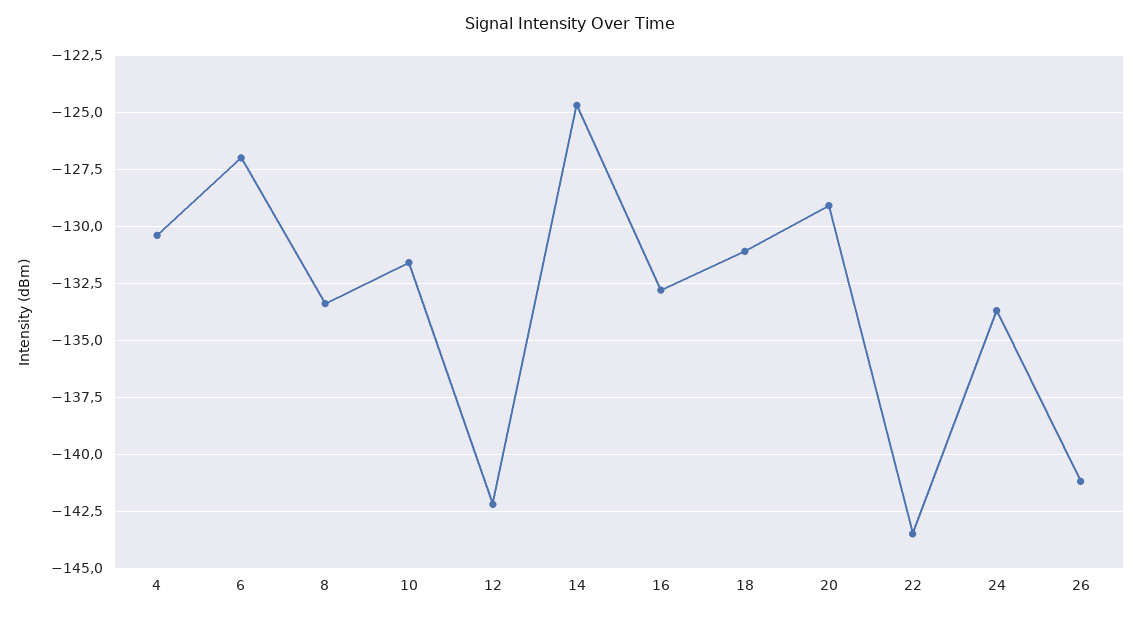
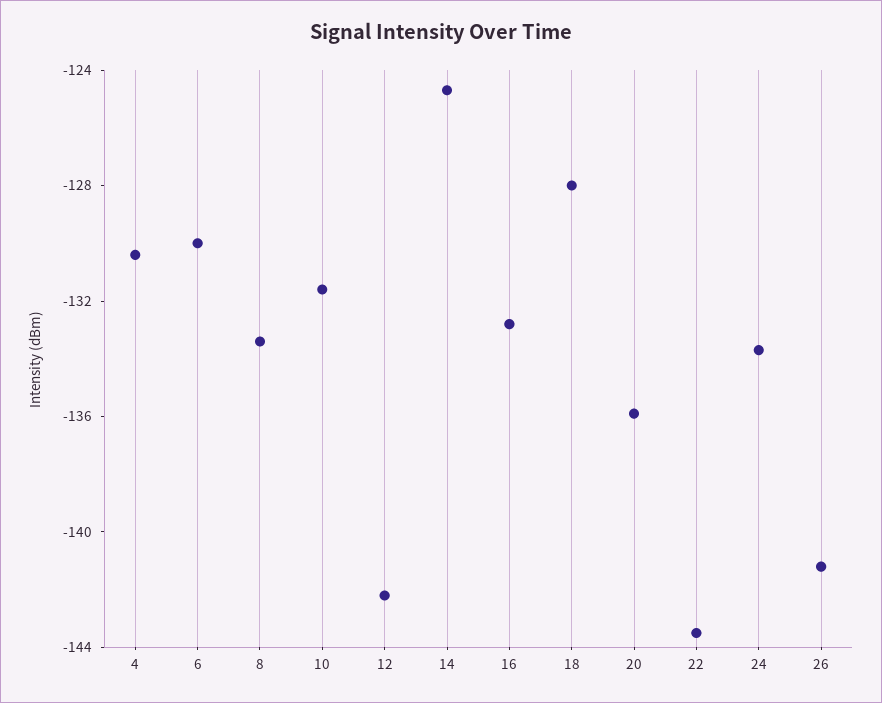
  {
    "4": -130.5,
-   "6": -127,
+   "6": -130,
    "8": -133.5,
    "10": -131.5,
    "12": -142,
    "14": -124.5,
    "16": -133,
-   "18": -131,
+   "18": -128,
-   "20": -129,
+   "20": -136,
    "22": -143.5,
    "24": -133.5,
    "26": -141
  }

